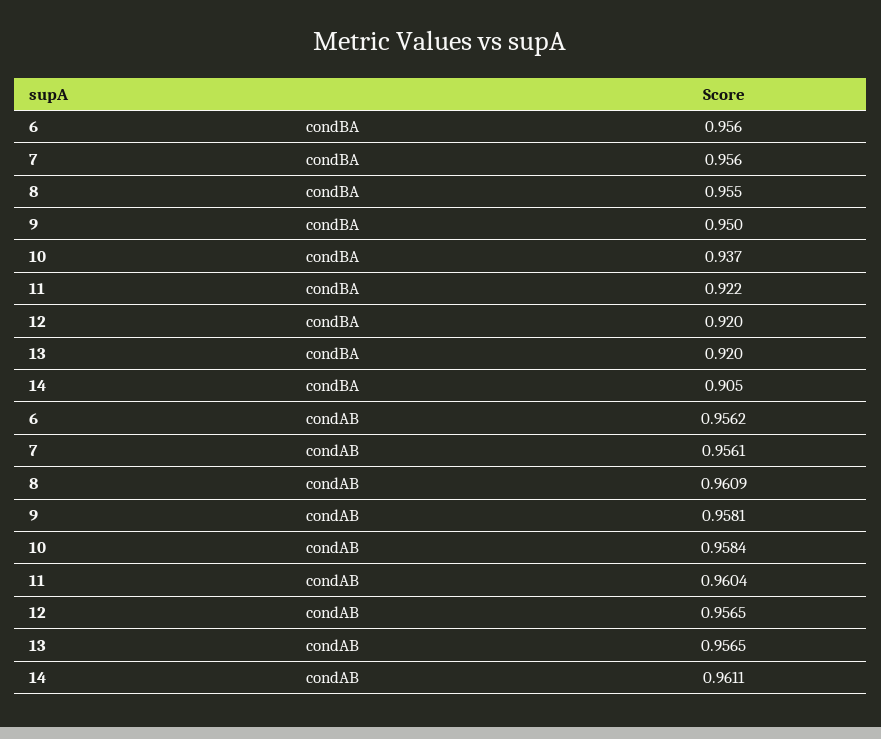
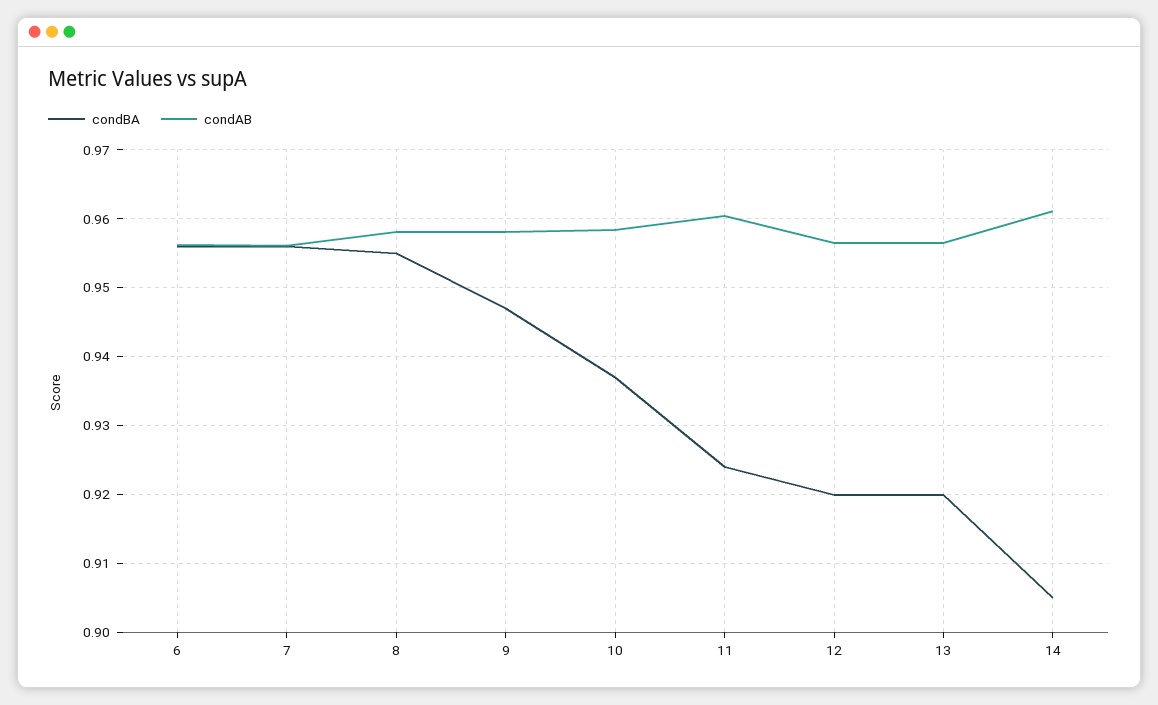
  {
    "condBA": {
      "6": 0.956,
      "7": 0.956,
      "8": 0.955,
-     "9": 0.95,
+     "9": 0.947,
      "10": 0.937,
-     "11": 0.922,
+     "11": 0.924,
      "12": 0.92,
      "13": 0.92,
      "14": 0.905
    },
    "condAB": {
      "6": 0.9562,
      "7": 0.9561,
-     "8": 0.9609,
+     "8": 0.958,
      "9": 0.9581,
      "10": 0.9584,
      "11": 0.9604,
      "12": 0.9565,
      "13": 0.9565,
      "14": 0.9611
    }
  }

